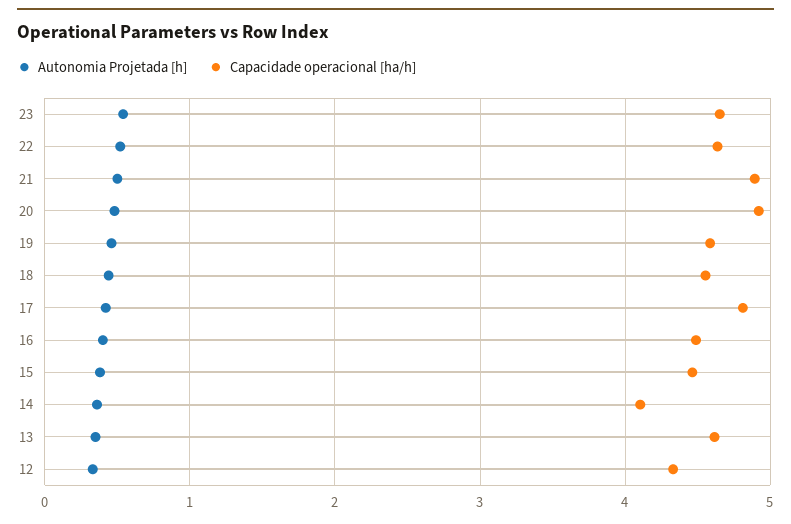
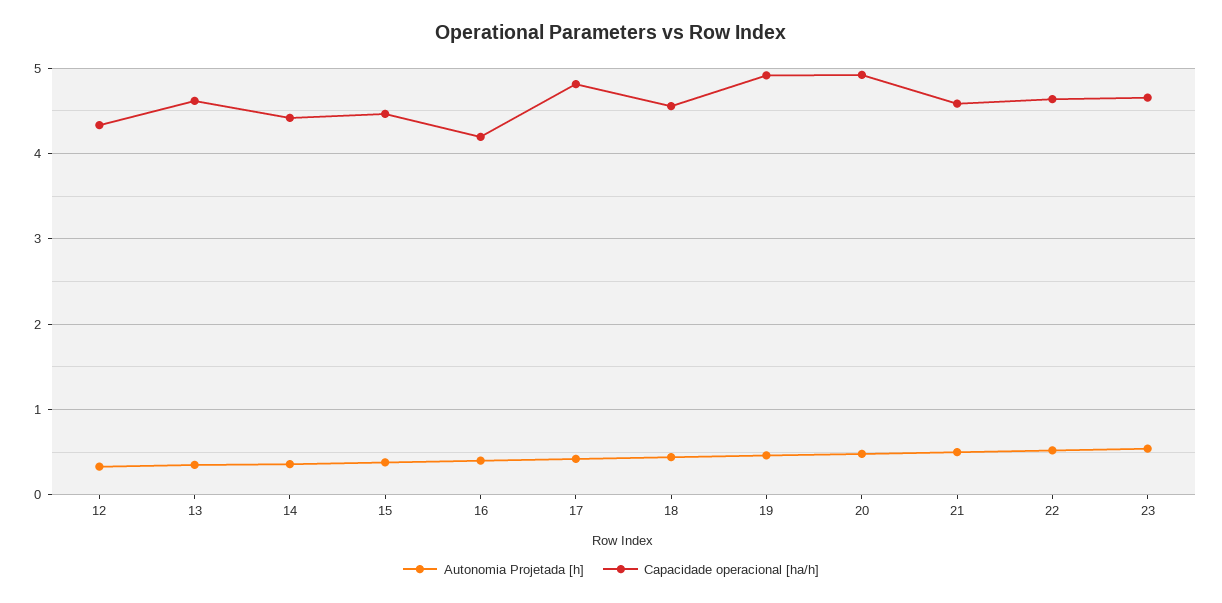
  {
    "Autonomia Projetada [h]": {
      "23": 0.5,
      "22": 0.5,
      "21": 0.5,
      "20": 0.5,
      "19": 0.5,
      "18": 0.4,
      "17": 0.4,
      "16": 0.4,
      "15": 0.4,
      "14": 0.4,
      "13": 0.4,
      "12": 0.3
    },
    "Capacidade operacional [ha/h]": {
      "23": 4.7,
      "22": 4.6,
-     "21": 4.9,
+     "21": 4.6,
      "20": 4.9,
-     "19": 4.6,
+     "19": 4.9,
      "18": 4.6,
      "17": 4.8,
-     "16": 4.5,
+     "16": 4.2,
      "15": 4.5,
-     "14": 4.1,
+     "14": 4.4,
      "13": 4.6,
      "12": 4.3
    }
  }

